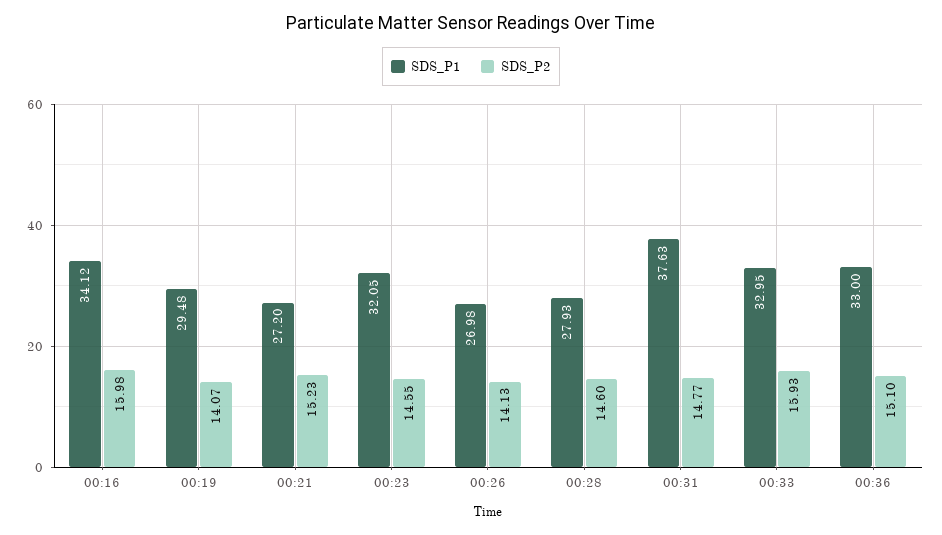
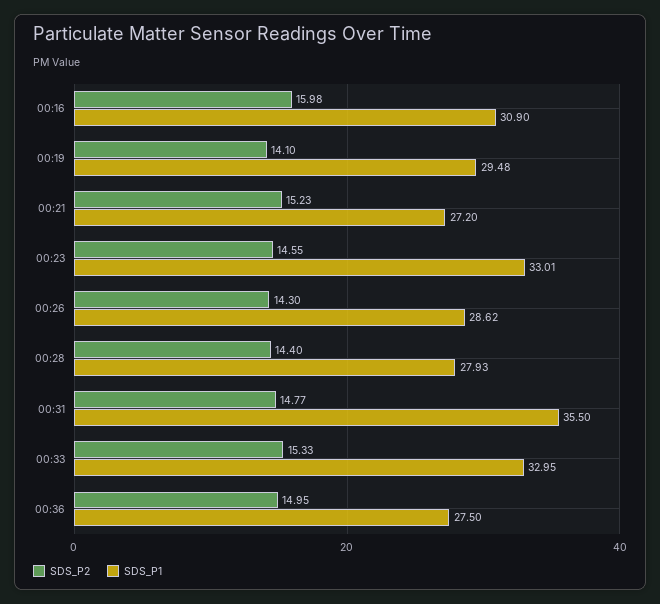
  {
    "SDS_P1": {
-     "00:16": 34.12,
+     "00:16": 30.9,
      "00:19": 29.48,
      "00:21": 27.2,
-     "00:23": 32.05,
+     "00:23": 33.01,
-     "00:26": 26.98,
+     "00:26": 28.62,
      "00:28": 27.93,
-     "00:31": 37.63,
+     "00:31": 35.5,
      "00:33": 32.95,
-     "00:36": 33
+     "00:36": 27.5
    },
    "SDS_P2": {
      "00:16": 15.98,
-     "00:19": 14.07,
+     "00:19": 14.1,
      "00:21": 15.23,
      "00:23": 14.55,
-     "00:26": 14.13,
+     "00:26": 14.3,
-     "00:28": 14.6,
+     "00:28": 14.4,
      "00:31": 14.77,
-     "00:33": 15.93,
+     "00:33": 15.33,
-     "00:36": 15.1
+     "00:36": 14.95
    }
  }

